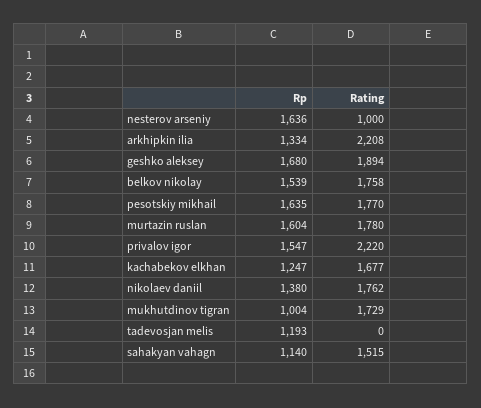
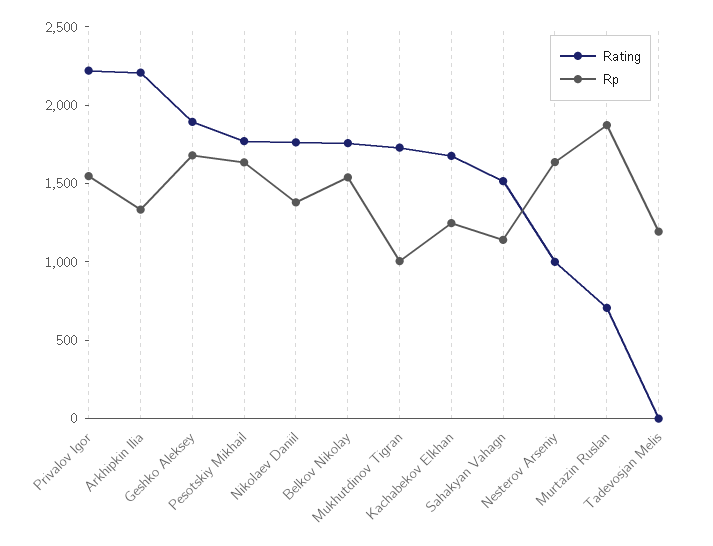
  {
    "Rp": {
      "nesterov arseniy": 1636,
      "arkhipkin ilia": 1334,
      "geshko aleksey": 1680,
      "belkov nikolay": 1539,
      "pesotskiy mikhail": 1635,
-     "murtazin ruslan": 1604,
+     "murtazin ruslan": 1900,
      "privalov igor": 1547,
      "kachabekov elkhan": 1247,
      "nikolaev daniil": 1380,
      "mukhutdinov tigran": 1004,
      "tadevosjan melis": 1193,
      "sahakyan vahagn": 1140
    },
    "Rating": {
      "nesterov arseniy": 1000,
      "arkhipkin ilia": 2208,
      "geshko aleksey": 1894,
      "belkov nikolay": 1758,
      "pesotskiy mikhail": 1770,
-     "murtazin ruslan": 1780,
+     "murtazin ruslan": 700,
      "privalov igor": 2220,
      "kachabekov elkhan": 1677,
      "nikolaev daniil": 1762,
      "mukhutdinov tigran": 1729,
      "tadevosjan melis": 0,
      "sahakyan vahagn": 1515
    }
  }

